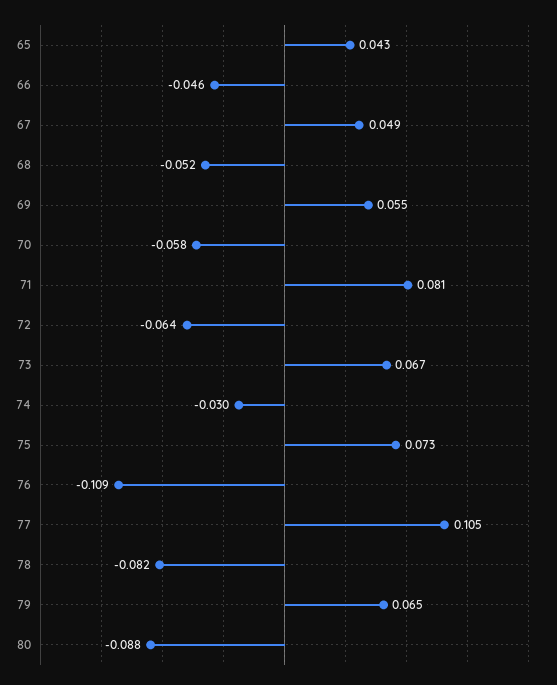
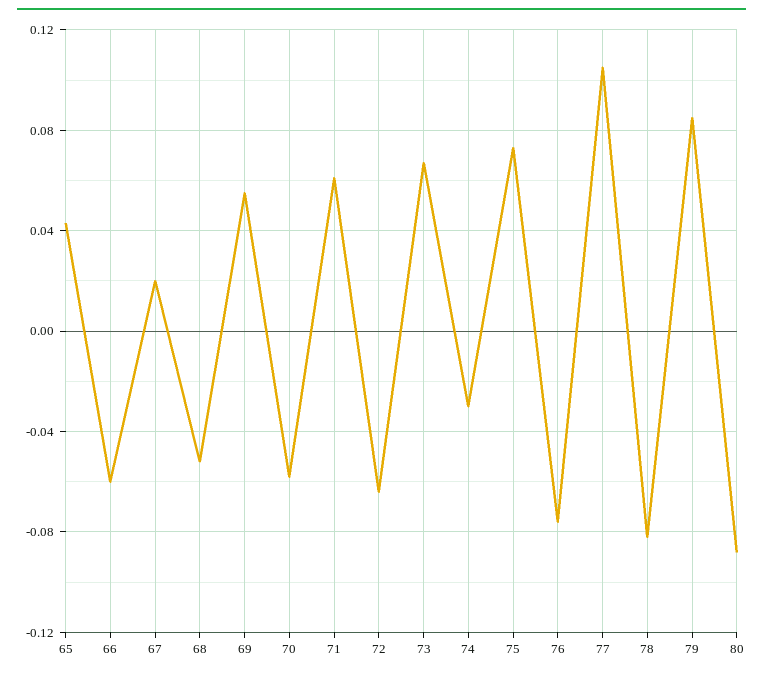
  {
    "65": 0.043,
-   "66": -0.046,
+   "66": -0.06,
-   "67": 0.049,
+   "67": 0.02,
    "68": -0.052,
    "69": 0.055,
    "70": -0.058,
-   "71": 0.081,
+   "71": 0.06,
    "72": -0.064,
    "73": 0.067,
    "74": -0.03,
    "75": 0.073,
-   "76": -0.109,
+   "76": -0.075,
    "77": 0.105,
    "78": -0.082,
-   "79": 0.065,
+   "79": 0.085,
    "80": -0.088
  }

